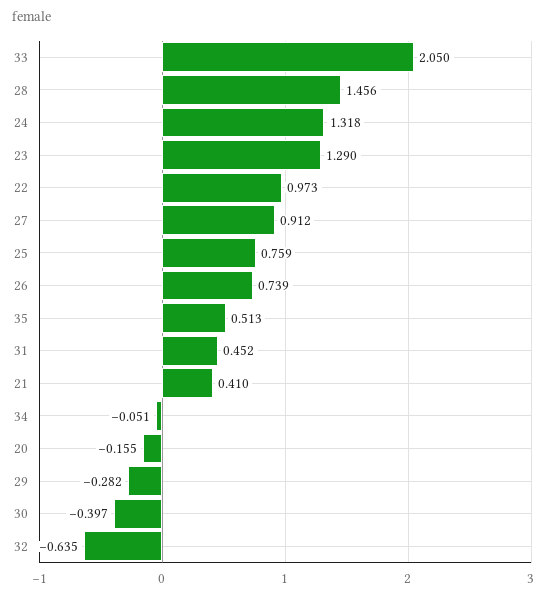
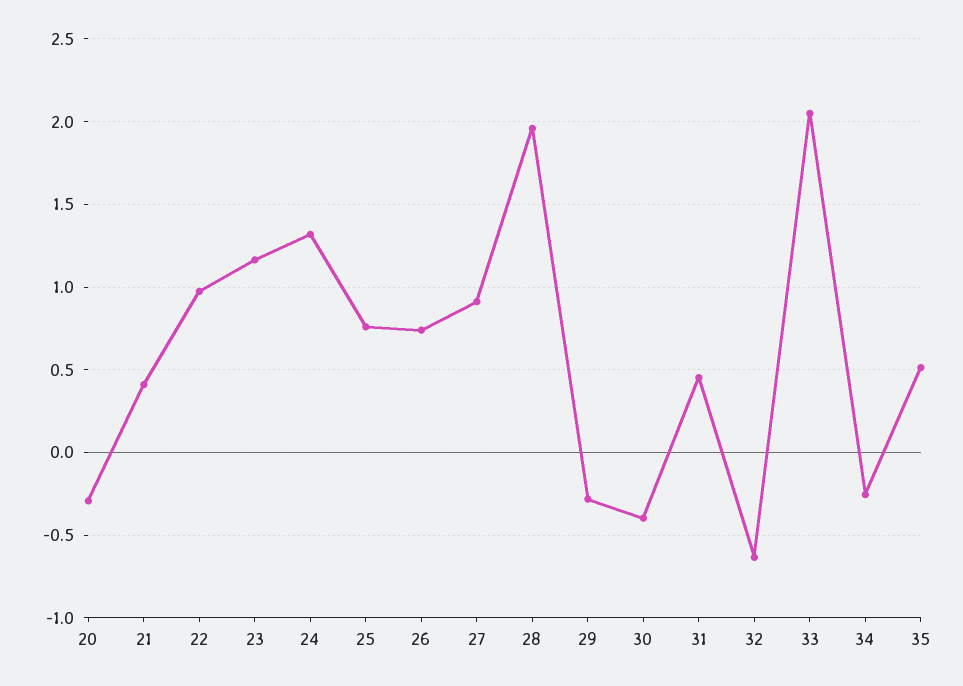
  {
    "33": 2.05,
-   "28": 1.456,
+   "28": 1.95,
    "24": 1.318,
-   "23": 1.29,
+   "23": 1.15,
    "22": 0.973,
    "27": 0.912,
    "25": 0.759,
    "26": 0.739,
    "35": 0.513,
    "31": 0.452,
    "21": 0.41,
-   "34": -0.051,
+   "34": -0.25,
-   "20": -0.155,
+   "20": -0.3,
    "29": -0.282,
    "30": -0.397,
    "32": -0.635
  }

